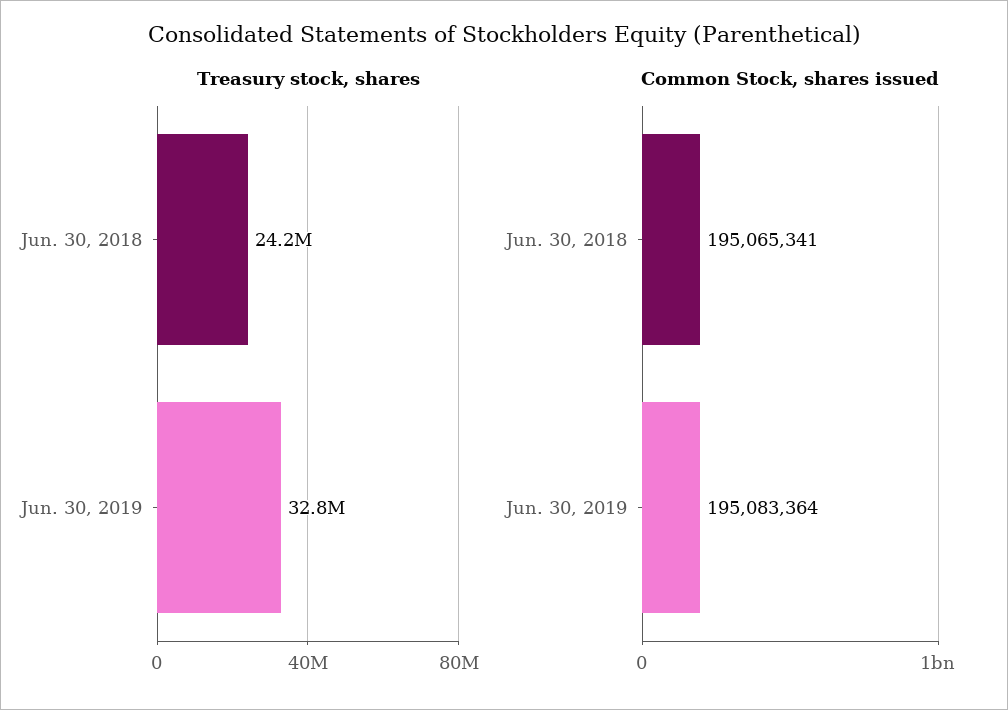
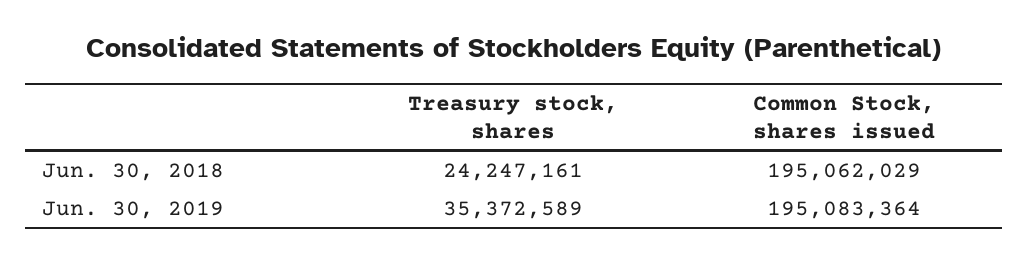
  {
    "Treasury stock, shares": {
      "Jun. 30, 2018": 24247161,
-     "Jun. 30, 2019": 32800000
+     "Jun. 30, 2019": 35372589
    },
    "Common Stock, shares issued": {
-     "Jun. 30, 2018": 195065341,
+     "Jun. 30, 2018": 195062029,
      "Jun. 30, 2019": 195083364
    }
  }

